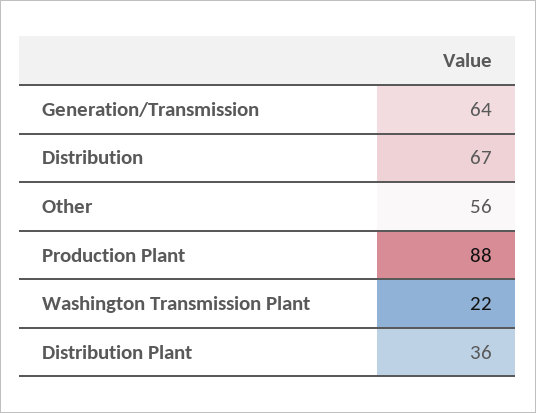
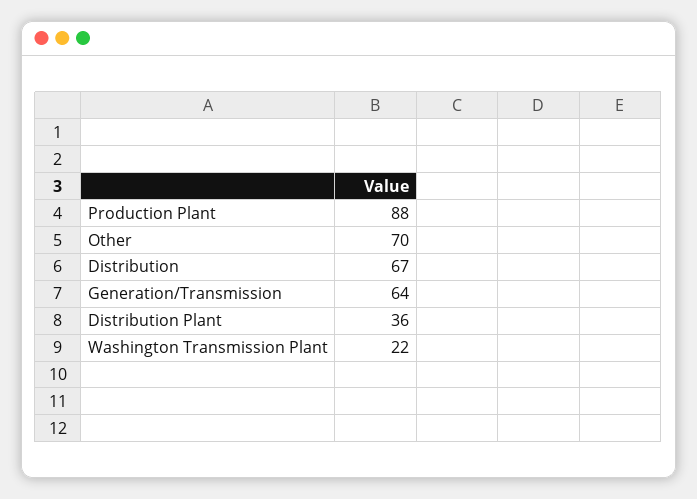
  {
    "Generation/Transmission": 64,
    "Distribution": 67,
-   "Other": 56,
+   "Other": 70,
    "Production Plant": 88,
    "Washington Transmission Plant": 22,
    "Distribution Plant": 36
  }

